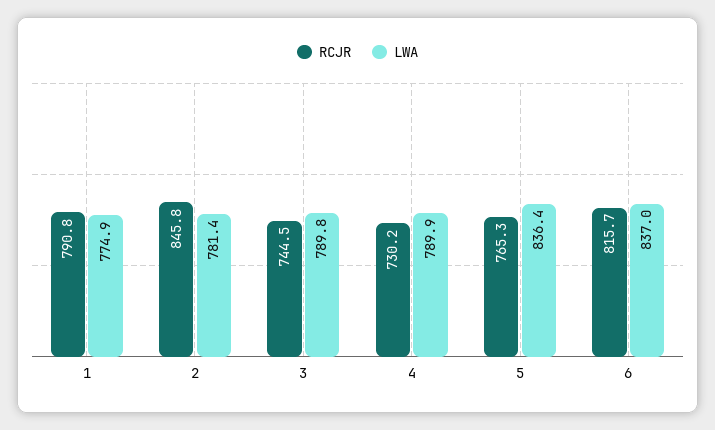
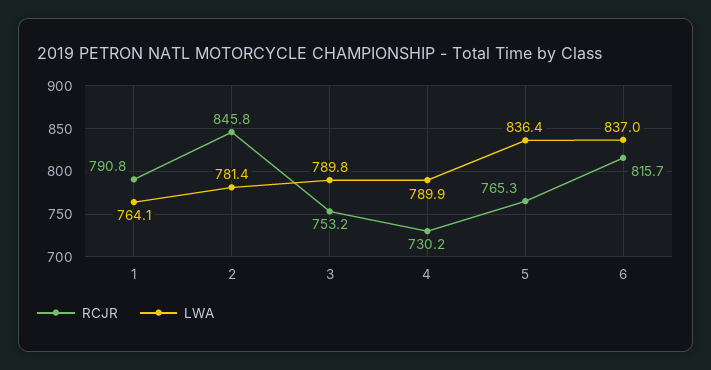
  {
    "RCJR": {
      "1": 790.8,
      "2": 845.8,
-     "3": 744.5,
+     "3": 753.2,
      "4": 730.2,
      "5": 765.3,
      "6": 815.7
    },
    "LWA": {
-     "1": 774.9,
+     "1": 764.1,
      "2": 781.4,
      "3": 789.8,
      "4": 789.9,
      "5": 836.4,
      "6": 837
    }
  }

